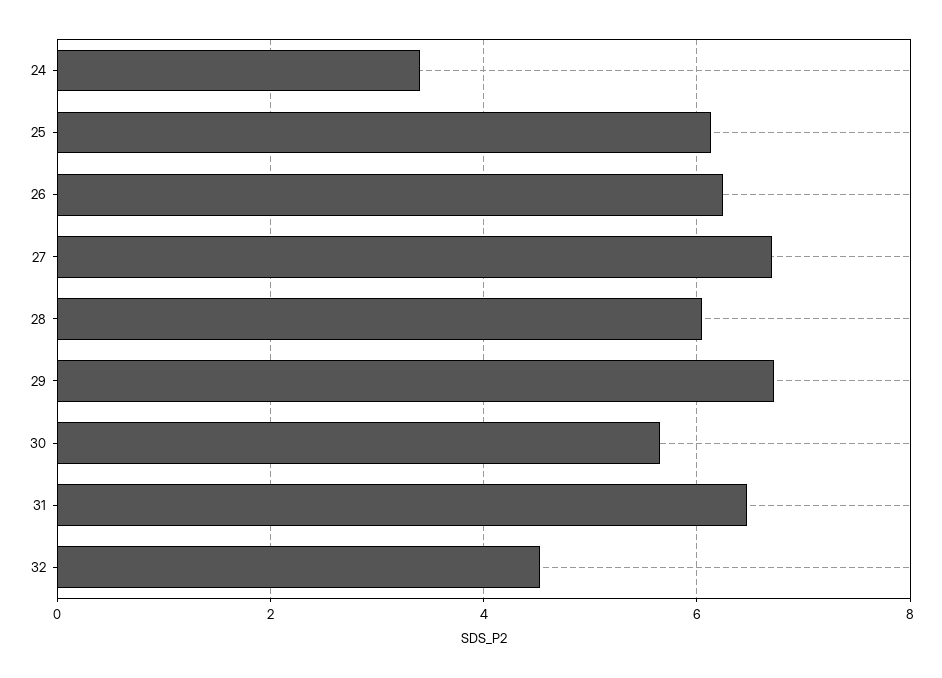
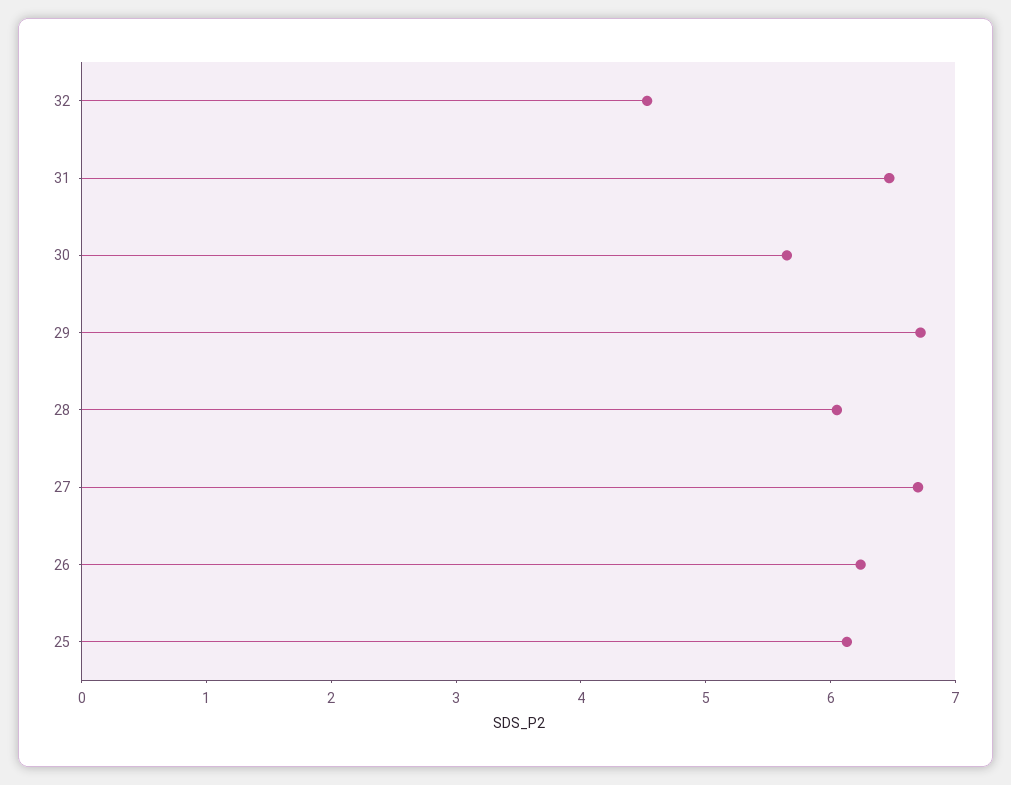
  {
-   "24": 3.4,
    "25": 6.2,
    "26": 6.2,
    "27": 6.8,
    "28": 6,
    "29": 6.8,
    "30": 5.6,
    "31": 6.4,
    "32": 4.6
  }

